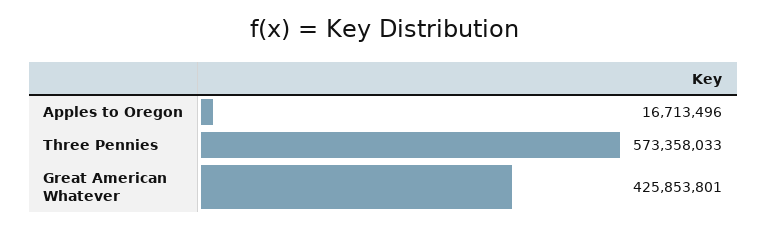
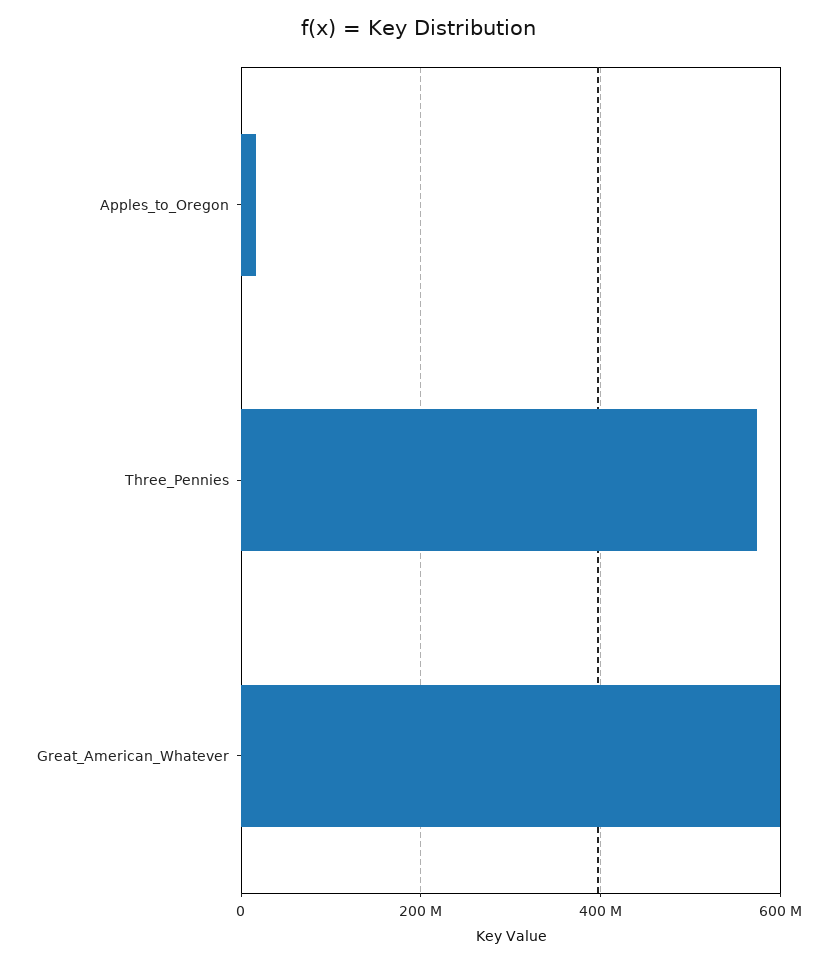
  {
    "Apples to Oregon": 16713496,
    "Three Pennies": 573358033,
-   "Great American Whatever": 425853801
+   "Great American Whatever": 600000000
  }

